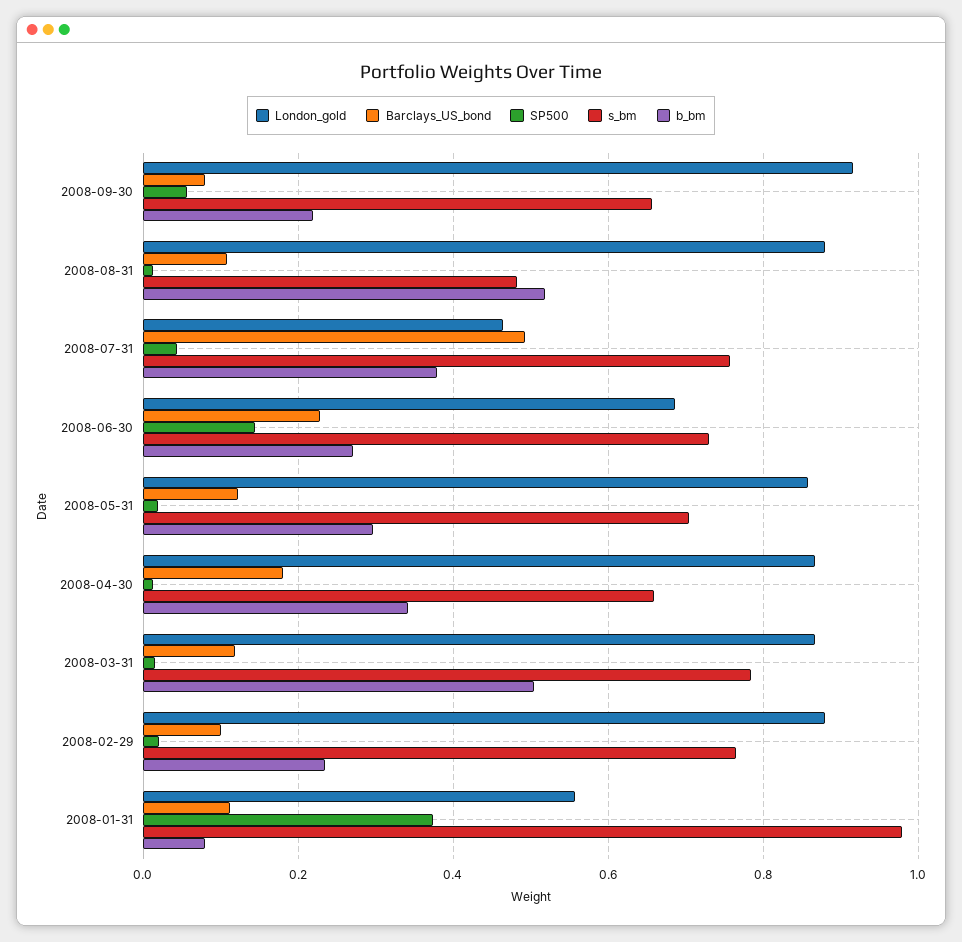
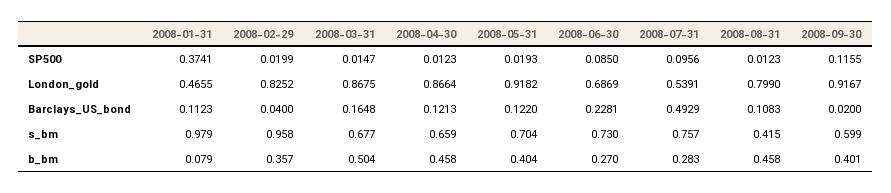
  {
    "London_gold": {
      "2008-09-30": 0.9167,
-     "2008-08-31": 0.88,
+     "2008-08-31": 0.799,
-     "2008-07-31": 0.46,
+     "2008-07-31": 0.5391,
      "2008-06-30": 0.6869,
-     "2008-05-31": 0.86,
+     "2008-05-31": 0.9182,
      "2008-04-30": 0.8664,
      "2008-03-31": 0.8675,
-     "2008-02-29": 0.88,
+     "2008-02-29": 0.8252,
-     "2008-01-31": 0.56
+     "2008-01-31": 0.4655
    },
    "Barclays_US_bond": {
-     "2008-09-30": 0.08,
+     "2008-09-30": 0.02,
      "2008-08-31": 0.1083,
      "2008-07-31": 0.4929,
      "2008-06-30": 0.2281,
      "2008-05-31": 0.122,
-     "2008-04-30": 0.18,
+     "2008-04-30": 0.1213,
-     "2008-03-31": 0.12,
+     "2008-03-31": 0.1648,
-     "2008-02-29": 0.1,
+     "2008-02-29": 0.04,
      "2008-01-31": 0.1123
    },
    "SP500": {
-     "2008-09-30": 0.06,
+     "2008-09-30": 0.1155,
      "2008-08-31": 0.0123,
-     "2008-07-31": 0.04,
+     "2008-07-31": 0.0956,
-     "2008-06-30": 0.14,
+     "2008-06-30": 0.085,
      "2008-05-31": 0.0193,
      "2008-04-30": 0.0123,
      "2008-03-31": 0.0147,
      "2008-02-29": 0.0199,
      "2008-01-31": 0.3741
    },
    "s_bm": {
-     "2008-09-30": 0.66,
+     "2008-09-30": 0.599,
-     "2008-08-31": 0.48,
+     "2008-08-31": 0.415,
      "2008-07-31": 0.757,
      "2008-06-30": 0.73,
      "2008-05-31": 0.704,
      "2008-04-30": 0.659,
-     "2008-03-31": 0.78,
+     "2008-03-31": 0.677,
-     "2008-02-29": 0.76,
+     "2008-02-29": 0.958,
      "2008-01-31": 0.979
    },
    "b_bm": {
-     "2008-09-30": 0.22,
+     "2008-09-30": 0.401,
-     "2008-08-31": 0.52,
+     "2008-08-31": 0.458,
-     "2008-07-31": 0.38,
+     "2008-07-31": 0.283,
      "2008-06-30": 0.27,
-     "2008-05-31": 0.3,
+     "2008-05-31": 0.404,
-     "2008-04-30": 0.34,
+     "2008-04-30": 0.458,
      "2008-03-31": 0.504,
-     "2008-02-29": 0.24,
+     "2008-02-29": 0.357,
      "2008-01-31": 0.079
    }
  }

